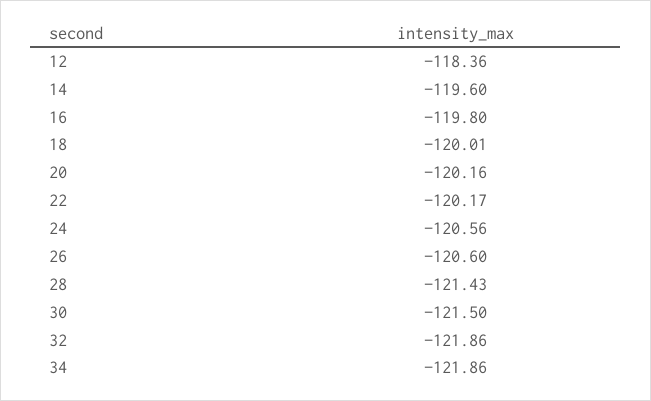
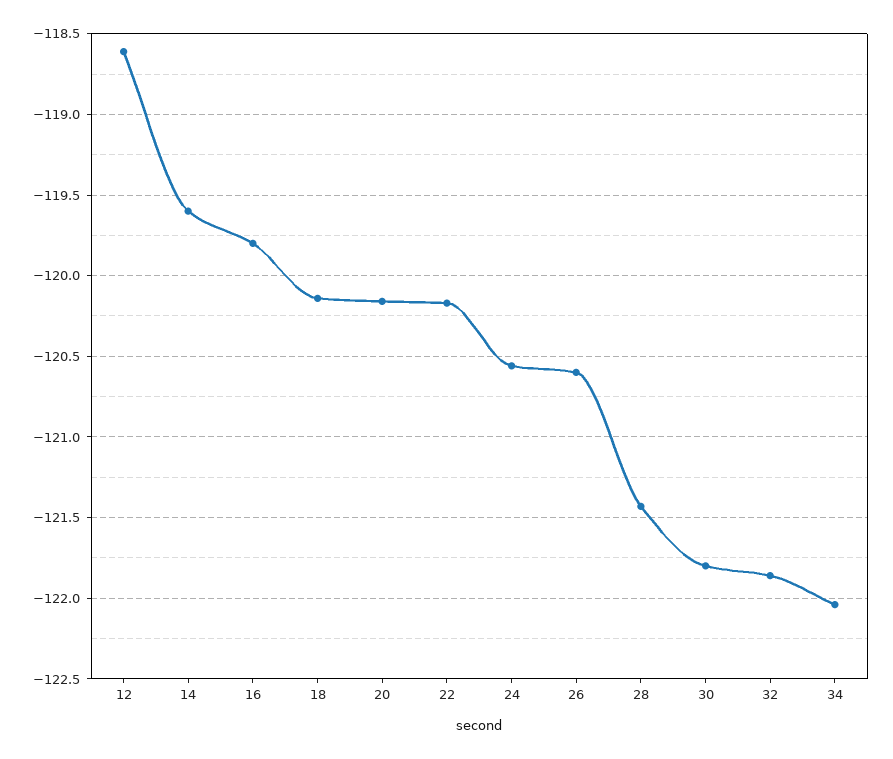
  {
-   "12": -118.36,
+   "12": -118.6,
    "14": -119.6,
    "16": -119.8,
-   "18": -120.01,
+   "18": -120.15,
    "20": -120.16,
    "22": -120.17,
    "24": -120.56,
    "26": -120.6,
    "28": -121.43,
-   "30": -121.5,
+   "30": -121.8,
    "32": -121.86,
-   "34": -121.86
+   "34": -122.05
  }

